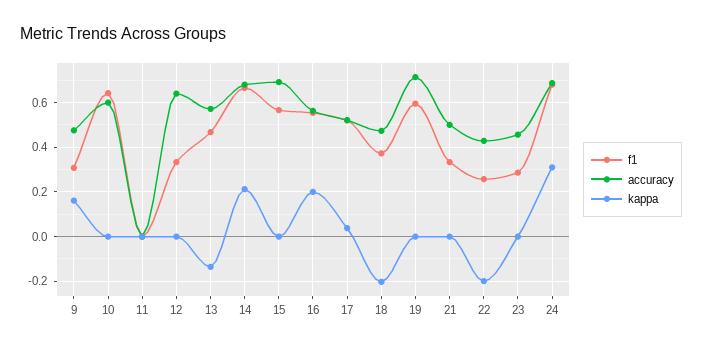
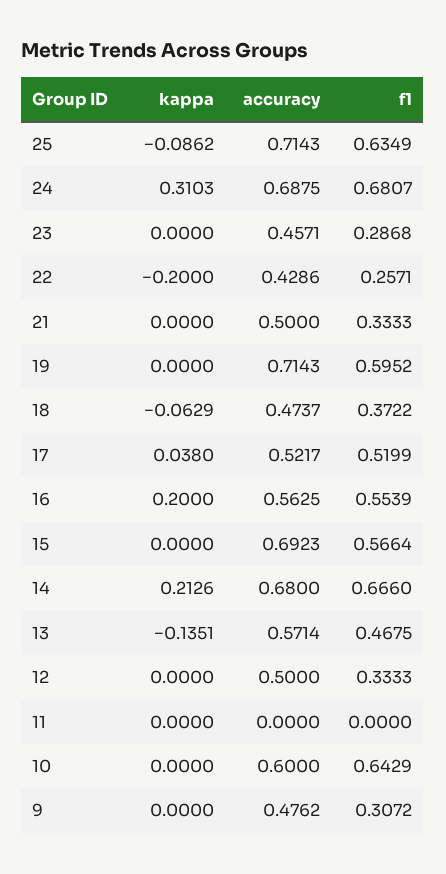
  {
    "f1": {
      "9": 0.3072,
      "10": 0.6429,
      "11": 0,
      "12": 0.3333,
      "13": 0.4675,
      "14": 0.666,
      "15": 0.5664,
      "16": 0.5539,
      "17": 0.5199,
      "18": 0.3722,
      "19": 0.5952,
      "21": 0.3333,
      "22": 0.2571,
      "23": 0.2868,
-     "24": 0.6807
+     "24": 0.6807,
+     "25": 0.6349
    },
    "accuracy": {
      "9": 0.4762,
      "10": 0.6,
      "11": 0,
-     "12": 0.65,
+     "12": 0.5,
      "13": 0.5714,
      "14": 0.68,
      "15": 0.6923,
      "16": 0.5625,
      "17": 0.5217,
      "18": 0.4737,
      "19": 0.7143,
      "21": 0.5,
      "22": 0.4286,
      "23": 0.4571,
-     "24": 0.6875
+     "24": 0.6875,
+     "25": 0.7143
    },
    "kappa": {
-     "9": 0.15,
+     "9": 0,
      "10": 0,
      "11": 0,
      "12": 0,
      "13": -0.1351,
      "14": 0.2126,
      "15": 0,
      "16": 0.2,
      "17": 0.038,
-     "18": -0.2,
+     "18": -0.0629,
      "19": 0,
      "21": 0,
      "22": -0.2,
      "23": 0,
-     "24": 0.3103
+     "24": 0.3103,
+     "25": -0.0862
    }
  }

